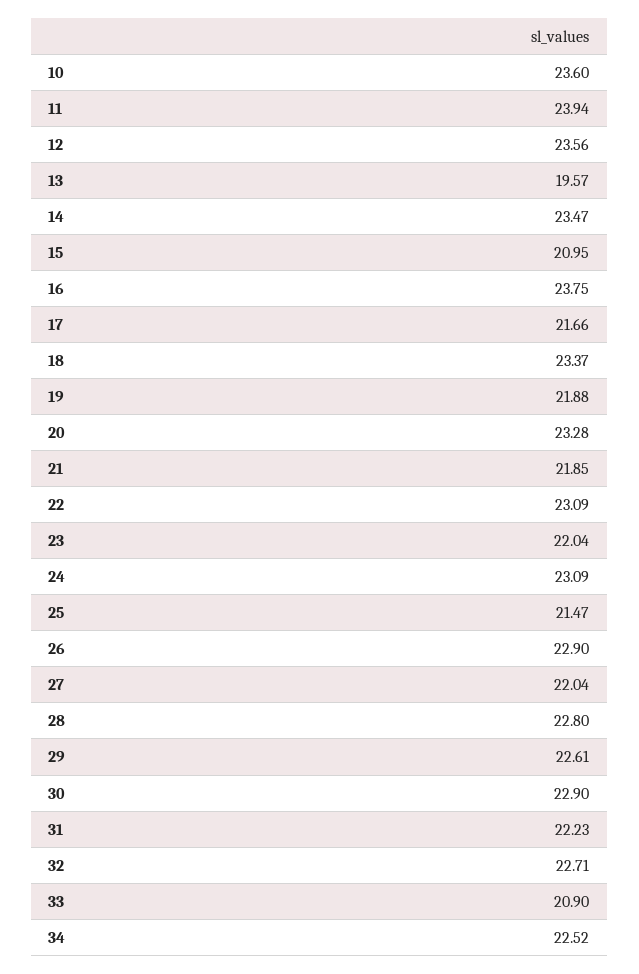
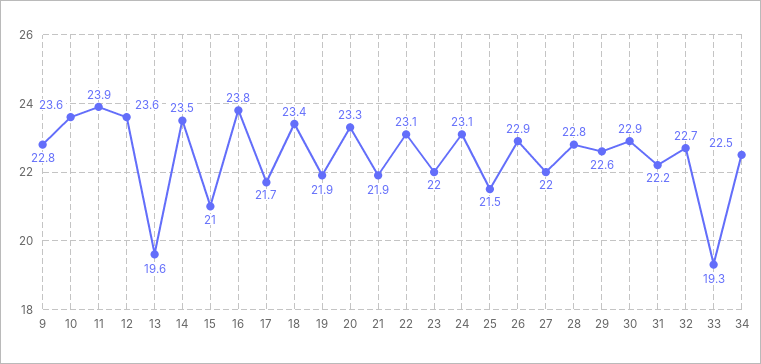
  {
    "10": 23.6,
    "11": 23.94,
    "12": 23.56,
    "13": 19.57,
    "14": 23.47,
    "15": 20.95,
    "16": 23.75,
    "17": 21.66,
    "18": 23.37,
    "19": 21.88,
    "20": 23.28,
    "21": 21.85,
    "22": 23.09,
    "23": 22.04,
    "24": 23.09,
    "25": 21.47,
    "26": 22.9,
    "27": 22.04,
    "28": 22.8,
    "29": 22.61,
    "30": 22.9,
    "31": 22.23,
    "32": 22.71,
-   "33": 20.9,
+   "33": 19.3,
-   "34": 22.52
+   "34": 22.52,
+   "9": 22.8
  }

